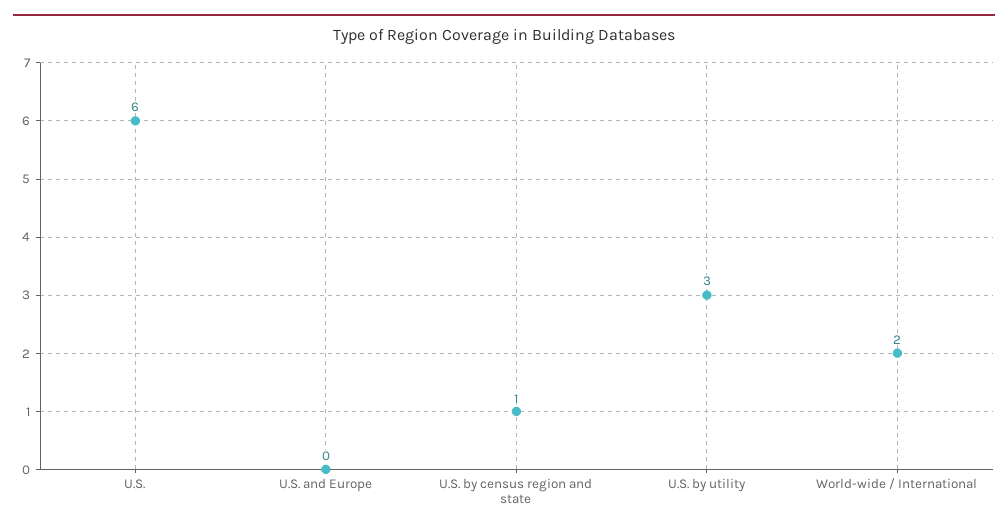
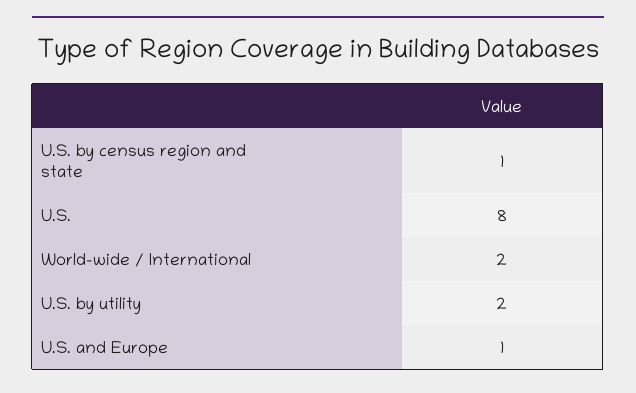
  {
-   "U.S.": 6,
+   "U.S.": 8,
-   "U.S. and Europe": 0,
+   "U.S. and Europe": 1,
    "U.S. by census region and state": 1,
-   "U.S. by utility": 3,
+   "U.S. by utility": 2,
    "World-wide / International": 2
  }

